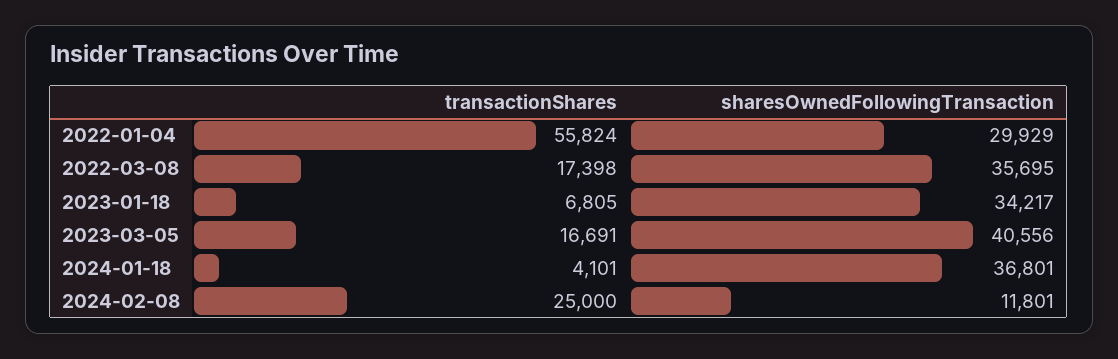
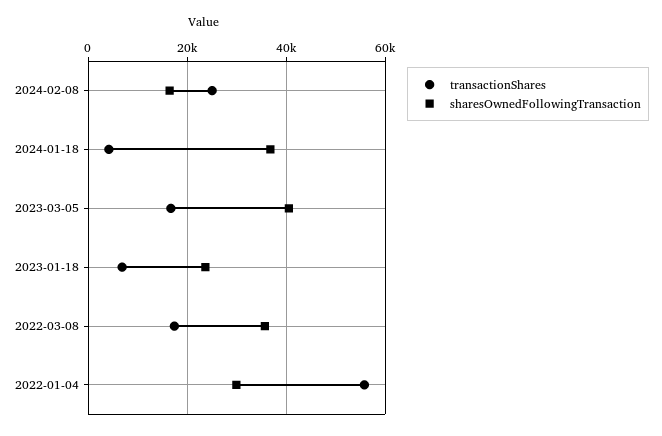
  {
    "transactionShares": {
      "2022-01-04": 55824,
      "2022-03-08": 17398,
      "2023-01-18": 6805,
      "2023-03-05": 16691,
      "2024-01-18": 4101,
      "2024-02-08": 25000
    },
    "sharesOwnedFollowingTransaction": {
      "2022-01-04": 29929,
      "2022-03-08": 35695,
-     "2023-01-18": 34217,
+     "2023-01-18": 24000,
      "2023-03-05": 40556,
      "2024-01-18": 36801,
-     "2024-02-08": 11801
+     "2024-02-08": 16000
    }
  }

